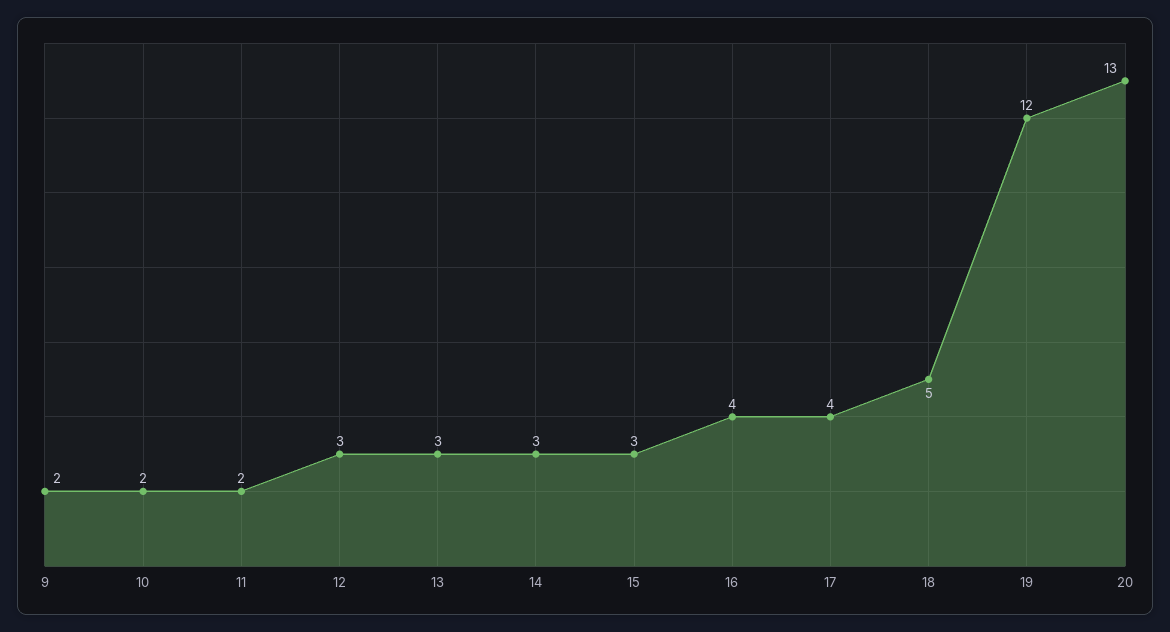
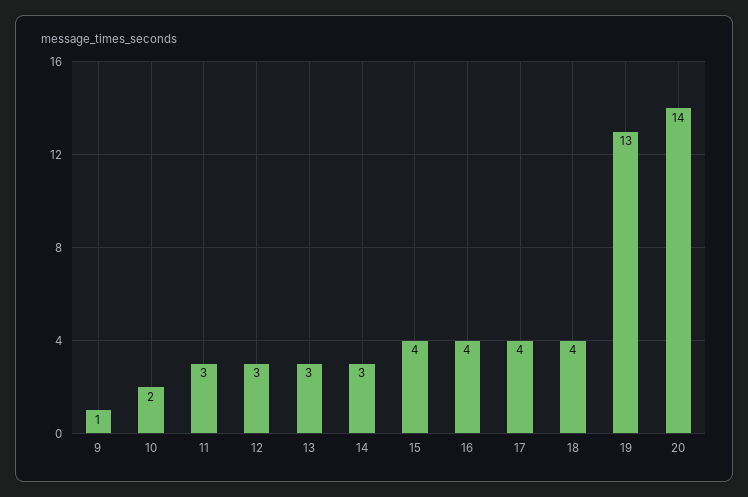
  {
-   "9": 2,
+   "9": 1,
    "10": 2,
-   "11": 2,
+   "11": 3,
    "12": 3,
    "13": 3,
    "14": 3,
-   "15": 3,
+   "15": 4,
    "16": 4,
    "17": 4,
-   "18": 5,
+   "18": 4,
-   "19": 12,
+   "19": 13,
-   "20": 13
+   "20": 14
  }

